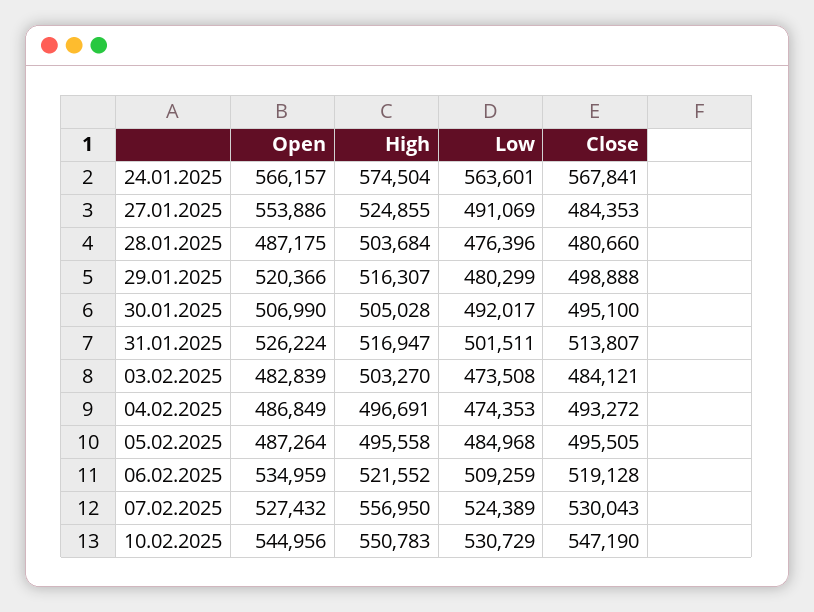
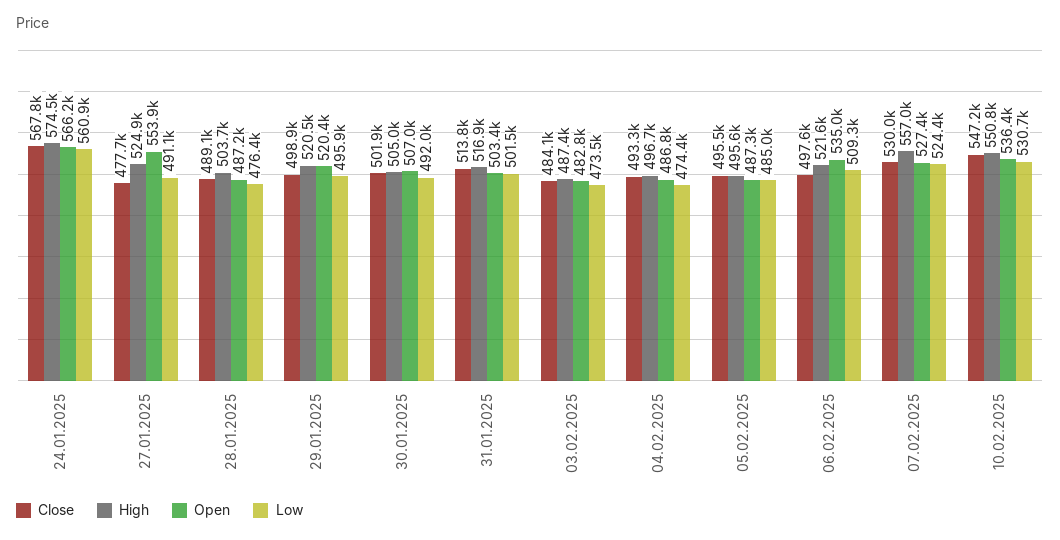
  {
    "Open": {
      "24.01.2025": 566157,
      "27.01.2025": 553886,
      "28.01.2025": 487175,
      "29.01.2025": 520366,
      "30.01.2025": 506990,
-     "31.01.2025": 526224,
+     "31.01.2025": 503400,
      "03.02.2025": 482839,
      "04.02.2025": 486849,
      "05.02.2025": 487264,
      "06.02.2025": 534959,
      "07.02.2025": 527432,
-     "10.02.2025": 544956
+     "10.02.2025": 536400
    },
    "High": {
      "24.01.2025": 574504,
      "27.01.2025": 524855,
      "28.01.2025": 503684,
-     "29.01.2025": 516307,
+     "29.01.2025": 520500,
      "30.01.2025": 505028,
      "31.01.2025": 516947,
-     "03.02.2025": 503270,
+     "03.02.2025": 487400,
      "04.02.2025": 496691,
      "05.02.2025": 495558,
      "06.02.2025": 521552,
      "07.02.2025": 556950,
      "10.02.2025": 550783
    },
    "Low": {
-     "24.01.2025": 563601,
+     "24.01.2025": 560900,
      "27.01.2025": 491069,
      "28.01.2025": 476396,
-     "29.01.2025": 480299,
+     "29.01.2025": 495900,
      "30.01.2025": 492017,
      "31.01.2025": 501511,
      "03.02.2025": 473508,
      "04.02.2025": 474353,
      "05.02.2025": 484968,
      "06.02.2025": 509259,
      "07.02.2025": 524389,
      "10.02.2025": 530729
    },
    "Close": {
      "24.01.2025": 567841,
-     "27.01.2025": 484353,
+     "27.01.2025": 477700,
-     "28.01.2025": 480660,
+     "28.01.2025": 489100,
      "29.01.2025": 498888,
-     "30.01.2025": 495100,
+     "30.01.2025": 501900,
      "31.01.2025": 513807,
      "03.02.2025": 484121,
      "04.02.2025": 493272,
      "05.02.2025": 495505,
-     "06.02.2025": 519128,
+     "06.02.2025": 497600,
      "07.02.2025": 530043,
      "10.02.2025": 547190
    }
  }

